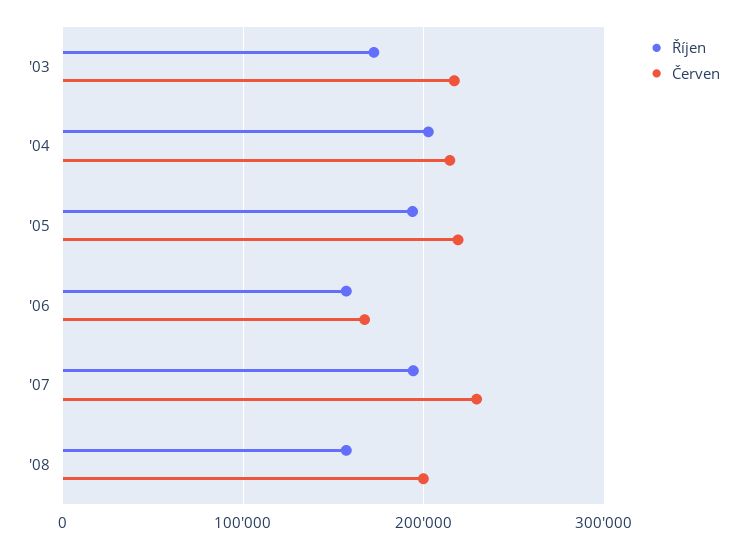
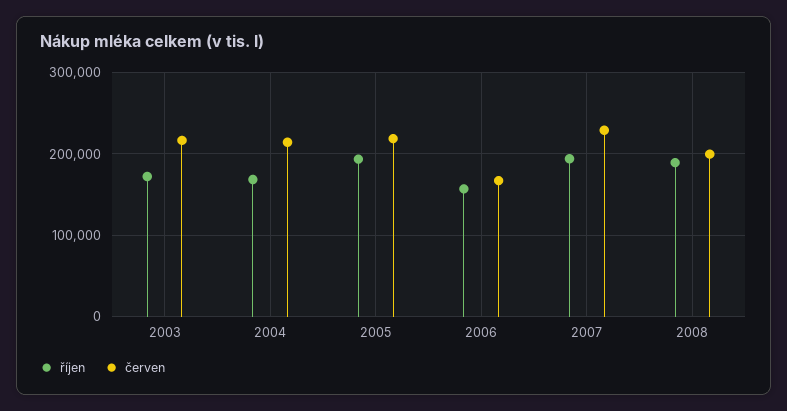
  {
    "Říjen": {
      "'03": 170000,
-     "'04": 200000,
+     "'04": 170000,
      "'05": 190000,
      "'06": 160000,
      "'07": 190000,
-     "'08": 160000
+     "'08": 190000
    },
    "Červen": {
      "'03": 220000,
      "'04": 210000,
      "'05": 220000,
      "'06": 170000,
      "'07": 230000,
      "'08": 200000
    }
  }

